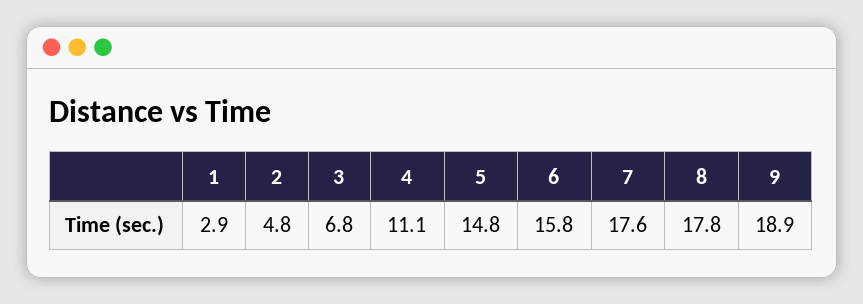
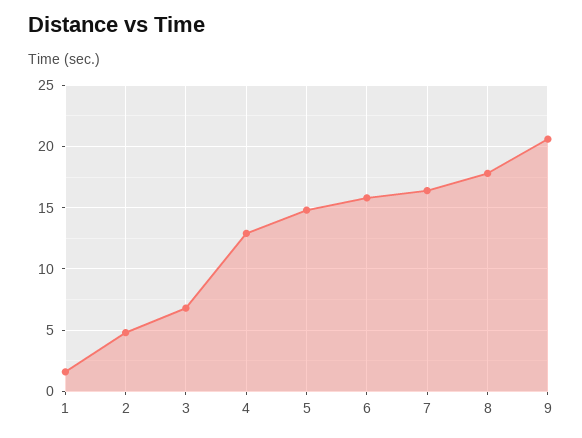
  {
-   "1": 2.9,
+   "1": 1.5,
    "2": 4.8,
    "3": 6.8,
-   "4": 11.1,
+   "4": 13,
    "5": 14.8,
    "6": 15.8,
-   "7": 17.6,
+   "7": 16.5,
    "8": 17.8,
-   "9": 18.9
+   "9": 20.5
  }

